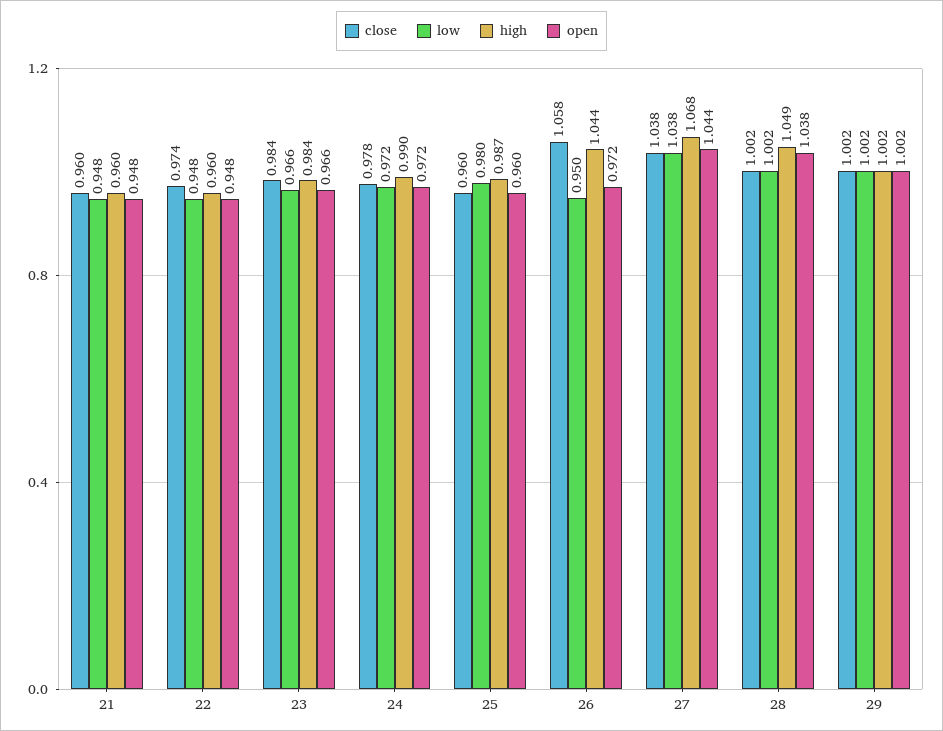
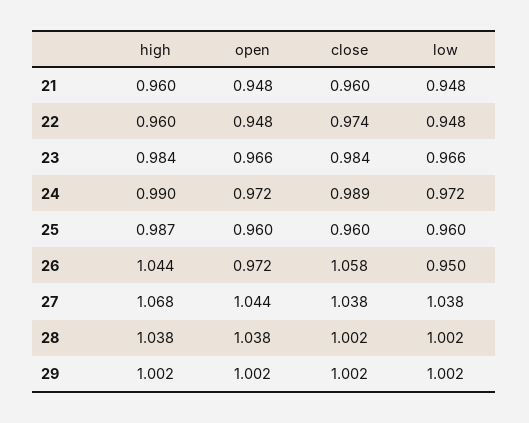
  {
    "close": {
      "21": 0.96,
      "22": 0.974,
      "23": 0.984,
-     "24": 0.978,
+     "24": 0.989,
      "25": 0.96,
      "26": 1.058,
      "27": 1.038,
      "28": 1.002,
      "29": 1.002
    },
    "low": {
      "21": 0.948,
      "22": 0.948,
      "23": 0.966,
      "24": 0.972,
-     "25": 0.98,
+     "25": 0.96,
      "26": 0.95,
      "27": 1.038,
      "28": 1.002,
      "29": 1.002
    },
    "high": {
      "21": 0.96,
      "22": 0.96,
      "23": 0.984,
      "24": 0.99,
      "25": 0.987,
      "26": 1.044,
      "27": 1.068,
-     "28": 1.049,
+     "28": 1.038,
      "29": 1.002
    },
    "open": {
      "21": 0.948,
      "22": 0.948,
      "23": 0.966,
      "24": 0.972,
      "25": 0.96,
      "26": 0.972,
      "27": 1.044,
      "28": 1.038,
      "29": 1.002
    }
  }

